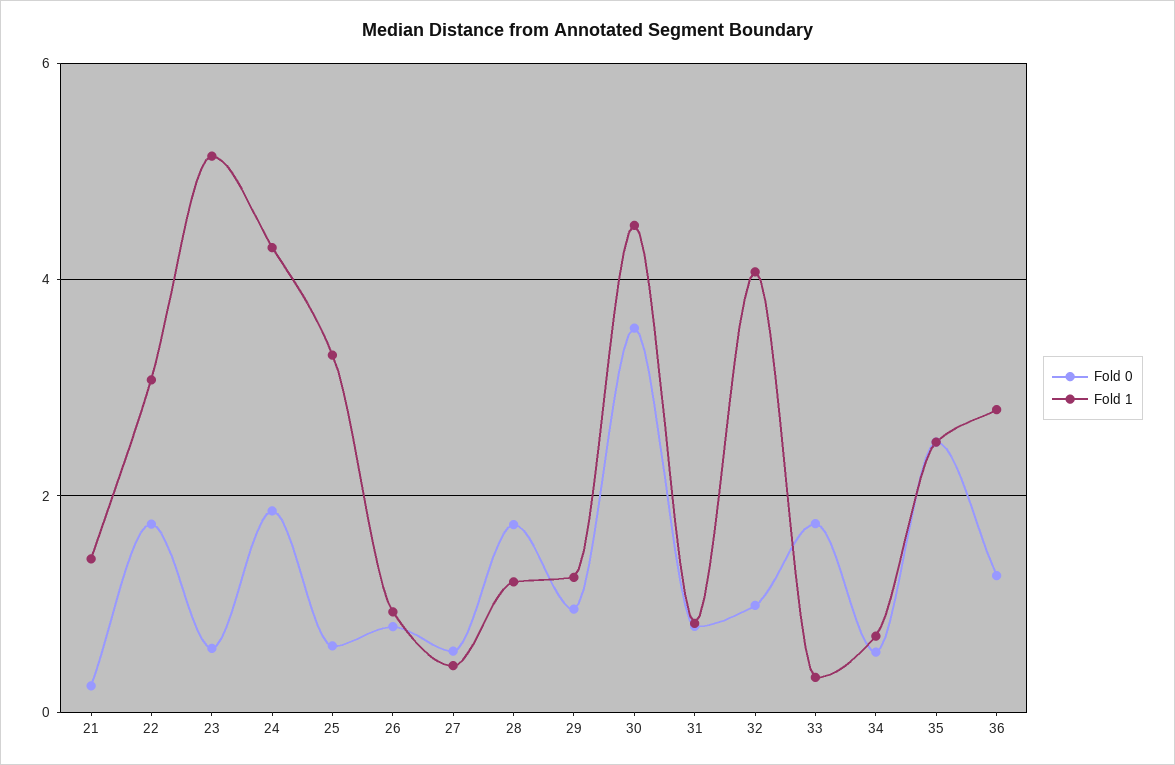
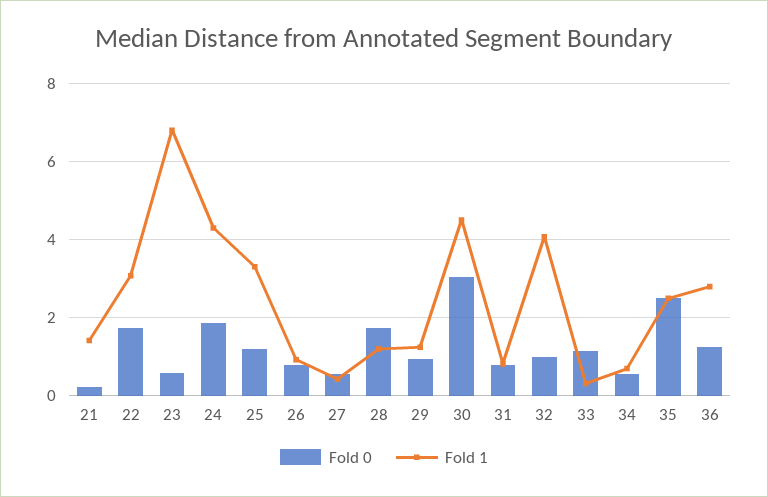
  {
    "Fold 0": {
      "21": 0.2,
      "22": 1.8,
      "23": 0.6,
      "24": 1.8,
-     "25": 0.6,
+     "25": 1.2,
      "26": 0.8,
      "27": 0.6,
      "28": 1.8,
      "29": 1,
-     "30": 3.6,
+     "30": 3,
      "31": 0.8,
      "32": 1,
-     "33": 1.8,
+     "33": 1.2,
      "34": 0.6,
      "35": 2.4,
      "36": 1.2
    },
    "Fold 1": {
      "21": 1.4,
      "22": 3,
-     "23": 5.2,
+     "23": 6.8,
      "24": 4.2,
      "25": 3.4,
      "26": 1,
      "27": 0.4,
      "28": 1.2,
      "29": 1.2,
      "30": 4.6,
      "31": 0.8,
      "32": 4,
      "33": 0.4,
      "34": 0.8,
      "35": 2.4,
      "36": 2.8
    }
  }

